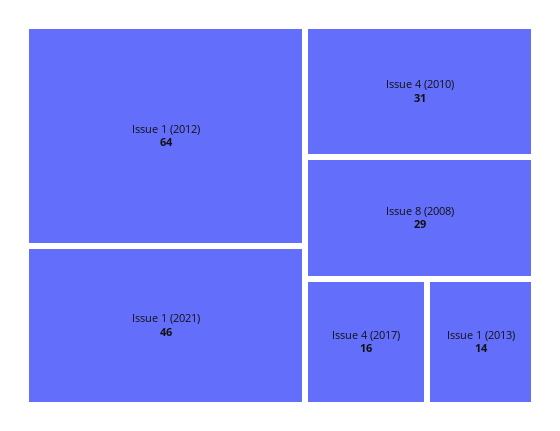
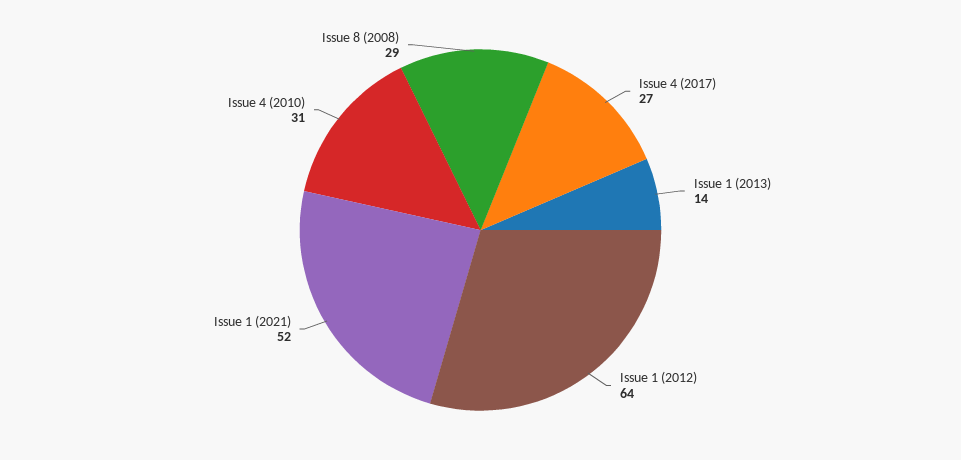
  {
    "Issue 1 (2012)": 64,
-   "Issue 1 (2021)": 46,
+   "Issue 1 (2021)": 52,
    "Issue 4 (2010)": 31,
    "Issue 8 (2008)": 29,
-   "Issue 4 (2017)": 16,
+   "Issue 4 (2017)": 27,
    "Issue 1 (2013)": 14
  }

